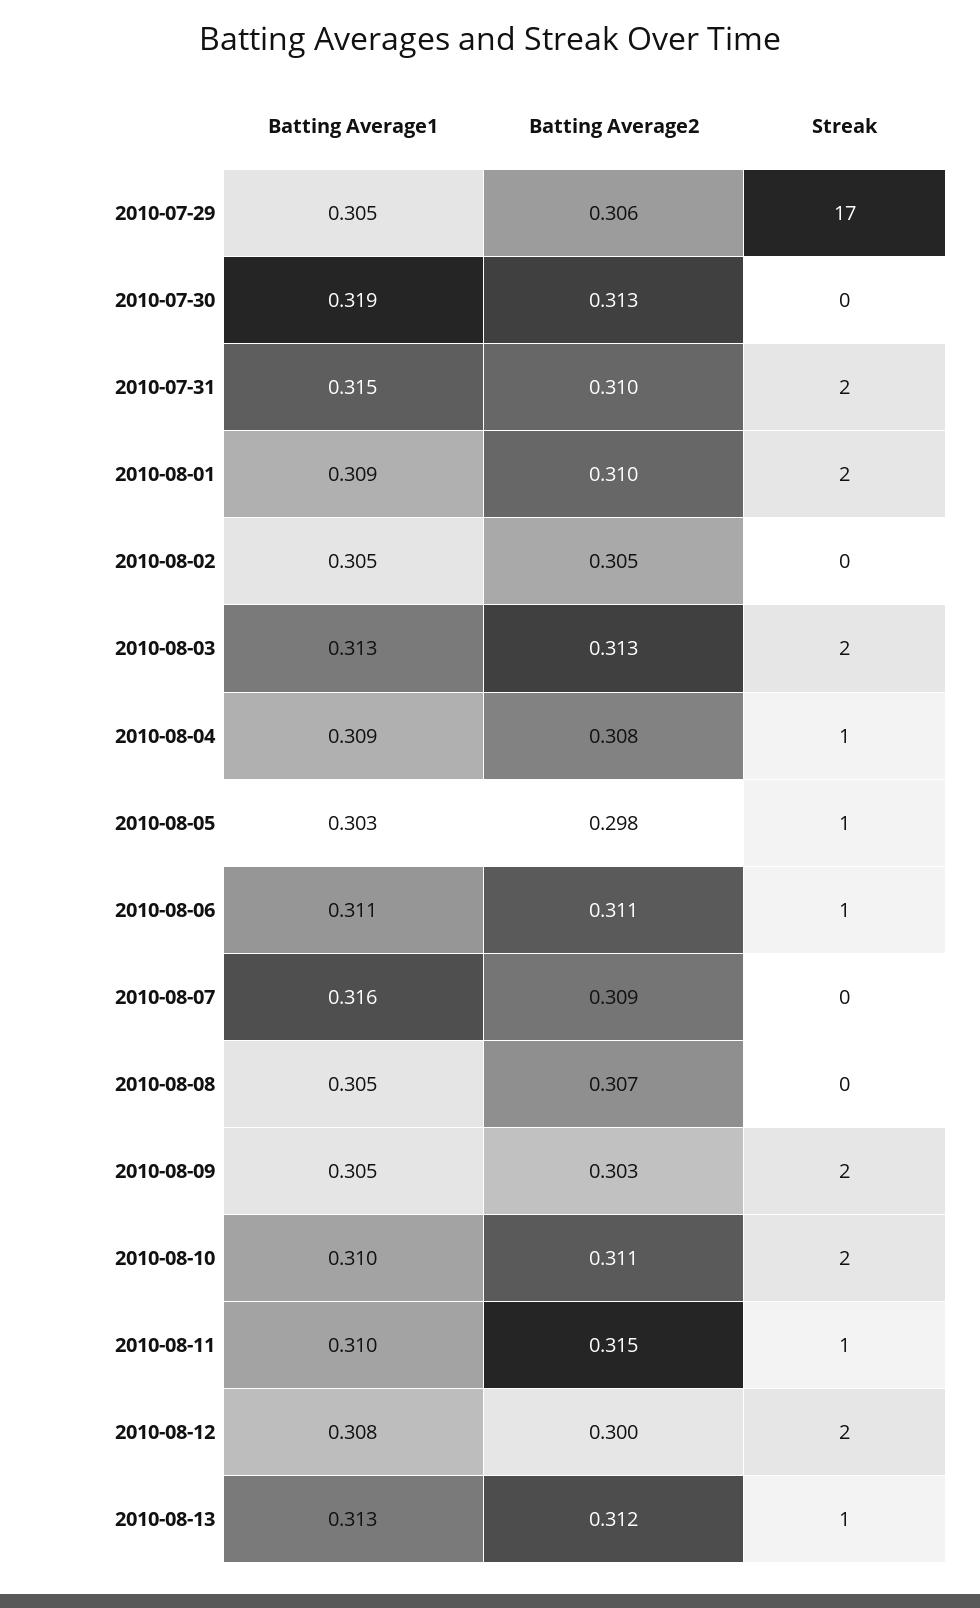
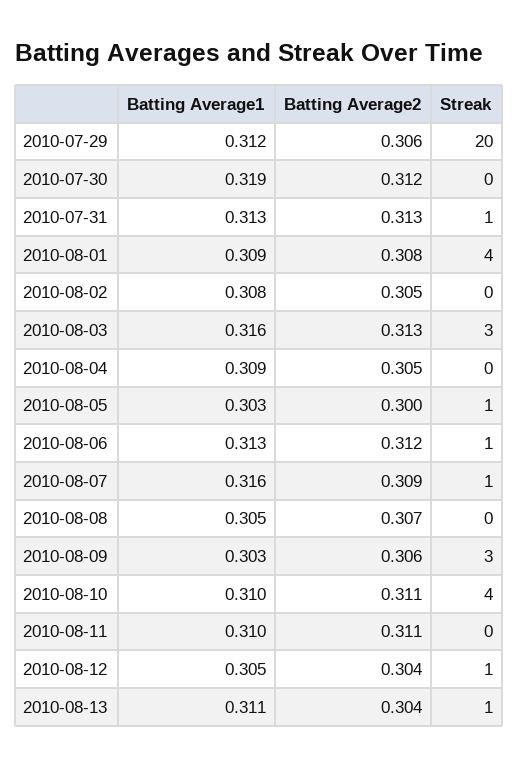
  {
    "Batting Average1": {
-     "2010-07-29": 0.305,
+     "2010-07-29": 0.312,
      "2010-07-30": 0.319,
-     "2010-07-31": 0.315,
+     "2010-07-31": 0.313,
      "2010-08-01": 0.309,
-     "2010-08-02": 0.305,
+     "2010-08-02": 0.308,
-     "2010-08-03": 0.313,
+     "2010-08-03": 0.316,
      "2010-08-04": 0.309,
      "2010-08-05": 0.303,
-     "2010-08-06": 0.311,
+     "2010-08-06": 0.313,
      "2010-08-07": 0.316,
      "2010-08-08": 0.305,
-     "2010-08-09": 0.305,
+     "2010-08-09": 0.303,
      "2010-08-10": 0.31,
      "2010-08-11": 0.31,
-     "2010-08-12": 0.308,
+     "2010-08-12": 0.305,
-     "2010-08-13": 0.313
+     "2010-08-13": 0.311
    },
    "Batting Average2": {
      "2010-07-29": 0.306,
-     "2010-07-30": 0.313,
+     "2010-07-30": 0.312,
-     "2010-07-31": 0.31,
+     "2010-07-31": 0.313,
-     "2010-08-01": 0.31,
+     "2010-08-01": 0.308,
      "2010-08-02": 0.305,
      "2010-08-03": 0.313,
-     "2010-08-04": 0.308,
+     "2010-08-04": 0.305,
-     "2010-08-05": 0.298,
+     "2010-08-05": 0.3,
-     "2010-08-06": 0.311,
+     "2010-08-06": 0.312,
      "2010-08-07": 0.309,
      "2010-08-08": 0.307,
-     "2010-08-09": 0.303,
+     "2010-08-09": 0.306,
      "2010-08-10": 0.311,
-     "2010-08-11": 0.315,
+     "2010-08-11": 0.311,
-     "2010-08-12": 0.3,
+     "2010-08-12": 0.304,
-     "2010-08-13": 0.312
+     "2010-08-13": 0.304
    },
    "Streak": {
-     "2010-07-29": 17,
+     "2010-07-29": 20,
      "2010-07-30": 0,
-     "2010-07-31": 2,
+     "2010-07-31": 1,
-     "2010-08-01": 2,
+     "2010-08-01": 4,
      "2010-08-02": 0,
-     "2010-08-03": 2,
+     "2010-08-03": 3,
-     "2010-08-04": 1,
+     "2010-08-04": 0,
      "2010-08-05": 1,
      "2010-08-06": 1,
-     "2010-08-07": 0,
+     "2010-08-07": 1,
      "2010-08-08": 0,
-     "2010-08-09": 2,
+     "2010-08-09": 3,
-     "2010-08-10": 2,
+     "2010-08-10": 4,
-     "2010-08-11": 1,
+     "2010-08-11": 0,
-     "2010-08-12": 2,
+     "2010-08-12": 1,
      "2010-08-13": 1
    }
  }

